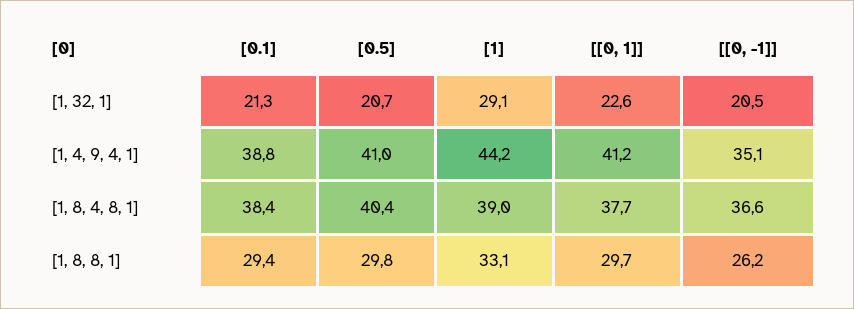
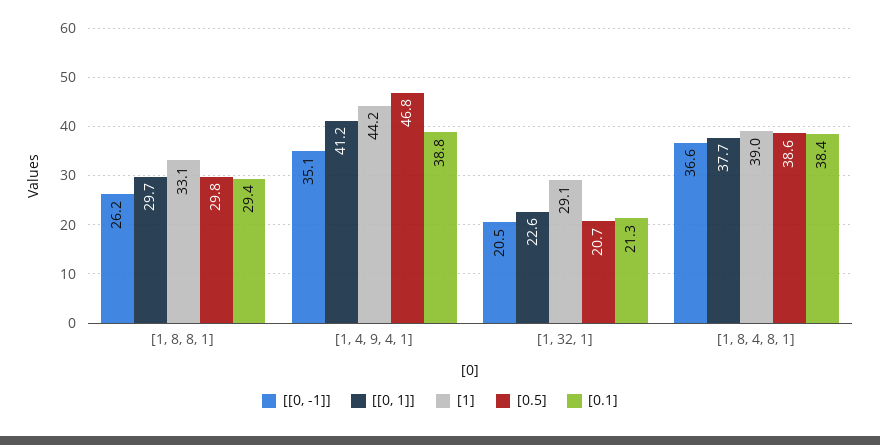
  {
    "[0.1]": {
      "[1, 32, 1]": 21.3,
      "[1, 4, 9, 4, 1]": 38.8,
      "[1, 8, 4, 8, 1]": 38.4,
      "[1, 8, 8, 1]": 29.4
    },
    "[0.5]": {
      "[1, 32, 1]": 20.7,
-     "[1, 4, 9, 4, 1]": 41,
+     "[1, 4, 9, 4, 1]": 46.8,
-     "[1, 8, 4, 8, 1]": 40.4,
+     "[1, 8, 4, 8, 1]": 38.6,
      "[1, 8, 8, 1]": 29.8
    },
    "[1]": {
      "[1, 32, 1]": 29.1,
      "[1, 4, 9, 4, 1]": 44.2,
      "[1, 8, 4, 8, 1]": 39,
      "[1, 8, 8, 1]": 33.1
    },
    "[[0, 1]]": {
      "[1, 32, 1]": 22.6,
      "[1, 4, 9, 4, 1]": 41.2,
      "[1, 8, 4, 8, 1]": 37.7,
      "[1, 8, 8, 1]": 29.7
    },
    "[[0, -1]]": {
      "[1, 32, 1]": 20.5,
      "[1, 4, 9, 4, 1]": 35.1,
      "[1, 8, 4, 8, 1]": 36.6,
      "[1, 8, 8, 1]": 26.2
    }
  }

